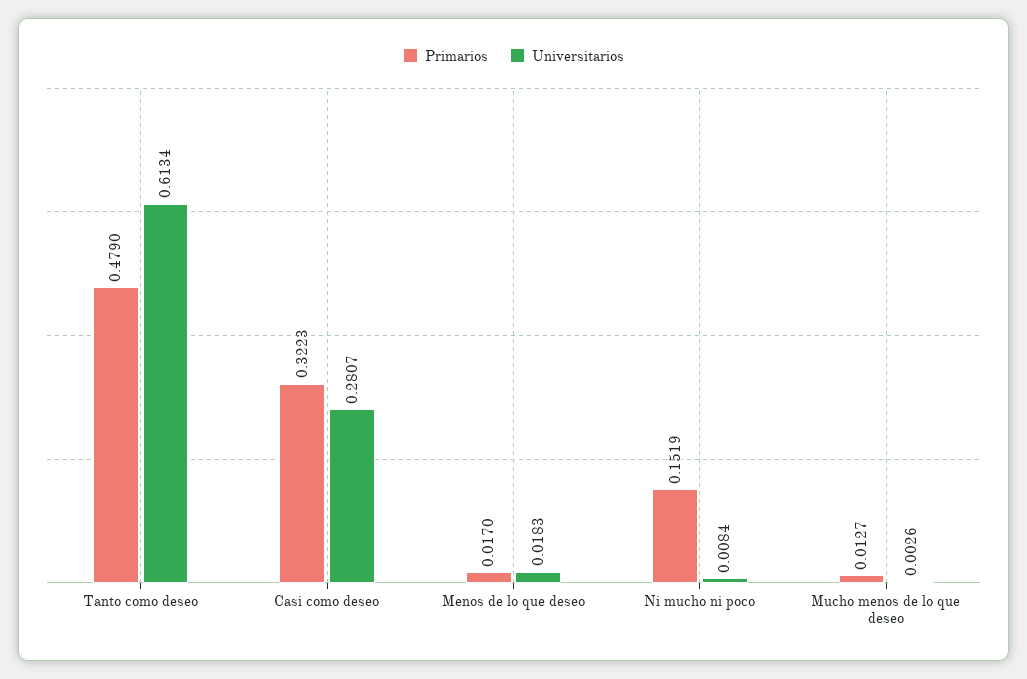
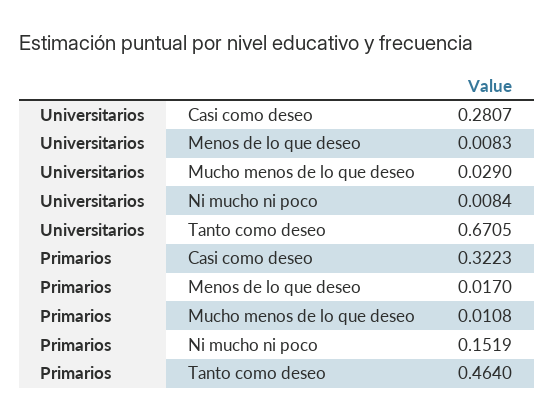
  {
    "Primarios": {
-     "Tanto como deseo": 0.479,
+     "Tanto como deseo": 0.464,
      "Casi como deseo": 0.3223,
      "Menos de lo que deseo": 0.017,
      "Ni mucho ni poco": 0.1519,
-     "Mucho menos de lo que deseo": 0.0127
+     "Mucho menos de lo que deseo": 0.0108
    },
    "Universitarios": {
-     "Tanto como deseo": 0.6134,
+     "Tanto como deseo": 0.6705,
      "Casi como deseo": 0.2807,
-     "Menos de lo que deseo": 0.0183,
+     "Menos de lo que deseo": 0.0083,
      "Ni mucho ni poco": 0.0084,
-     "Mucho menos de lo que deseo": 0.0026
+     "Mucho menos de lo que deseo": 0.029
    }
  }

